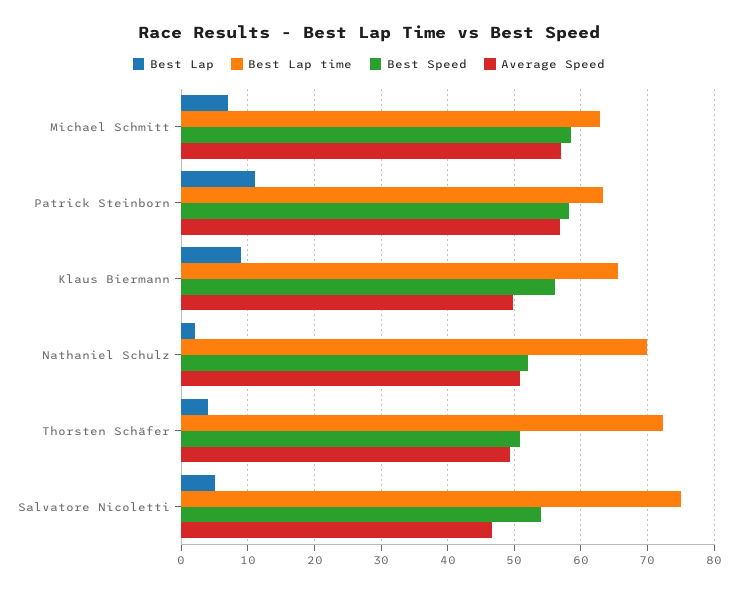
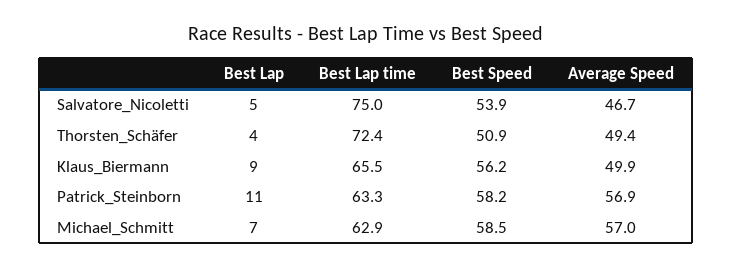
  {
    "Best Lap": {
      "Michael Schmitt": 7,
      "Patrick Steinborn": 11,
      "Klaus Biermann": 9,
-     "Nathaniel Schulz": 2,
      "Thorsten Schäfer": 4,
      "Salvatore Nicoletti": 5
    },
    "Best Lap time": {
      "Michael Schmitt": 62.9,
      "Patrick Steinborn": 63.3,
      "Klaus Biermann": 65.5,
-     "Nathaniel Schulz": 70,
      "Thorsten Schäfer": 72.4,
      "Salvatore Nicoletti": 75
    },
    "Best Speed": {
      "Michael Schmitt": 58.5,
      "Patrick Steinborn": 58.2,
      "Klaus Biermann": 56.2,
-     "Nathaniel Schulz": 52,
      "Thorsten Schäfer": 50.9,
      "Salvatore Nicoletti": 53.9
    },
    "Average Speed": {
      "Michael Schmitt": 57,
      "Patrick Steinborn": 56.9,
      "Klaus Biermann": 49.9,
-     "Nathaniel Schulz": 51,
      "Thorsten Schäfer": 49.4,
      "Salvatore Nicoletti": 46.7
    }
  }

